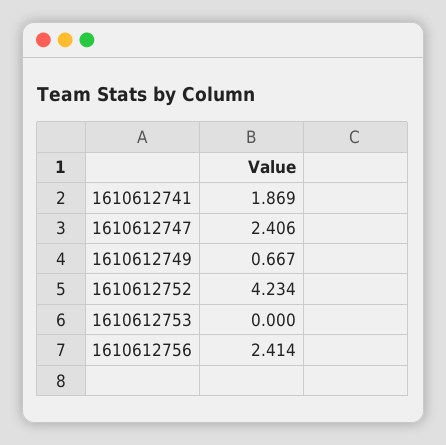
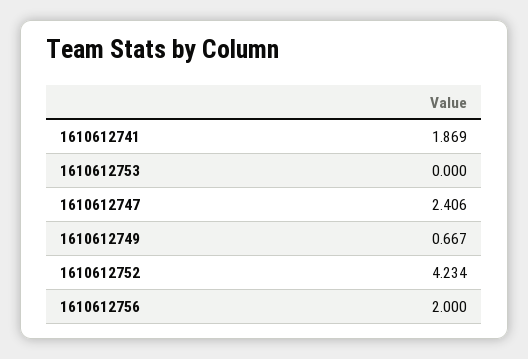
  {
    "1610612741": 1.869,
    "1610612747": 2.406,
    "1610612749": 0.667,
    "1610612752": 4.234,
    "1610612753": 0,
-   "1610612756": 2.414
+   "1610612756": 2
  }

